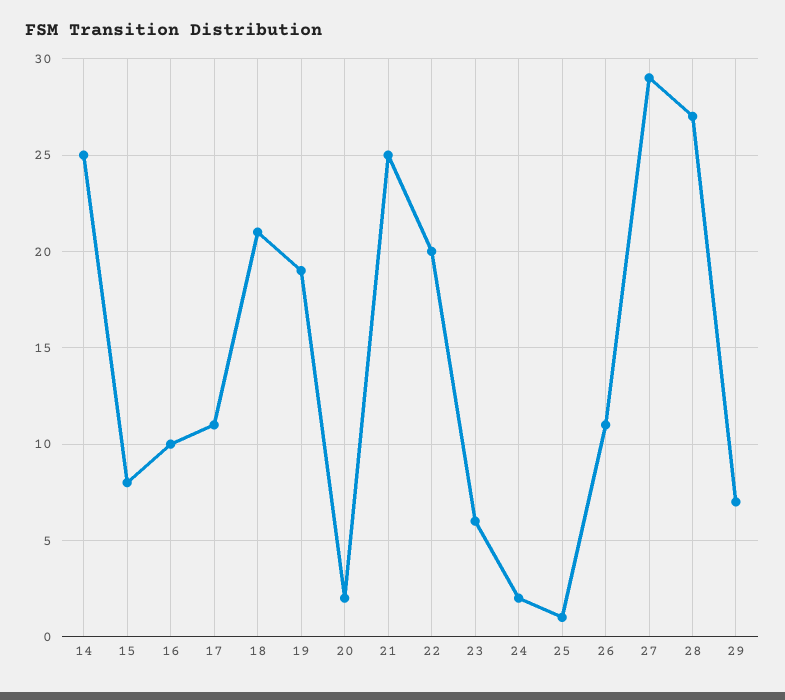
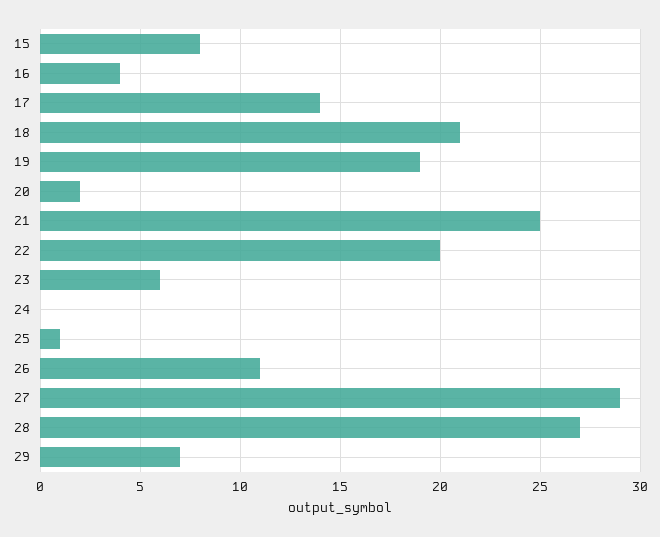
  {
-   "14": 25,
    "15": 8,
-   "16": 10,
+   "16": 4,
-   "17": 11,
+   "17": 14,
    "18": 21,
    "19": 19,
    "20": 2,
    "21": 25,
    "22": 20,
    "23": 6,
-   "24": 2,
+   "24": 0,
    "25": 1,
    "26": 11,
    "27": 29,
    "28": 27,
    "29": 7
  }

